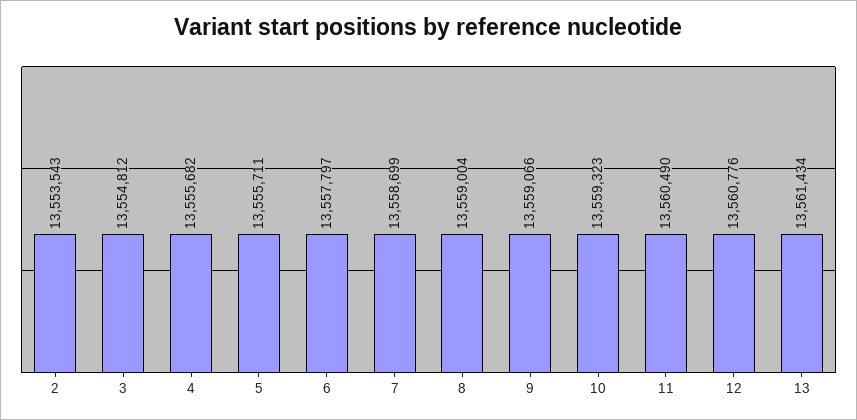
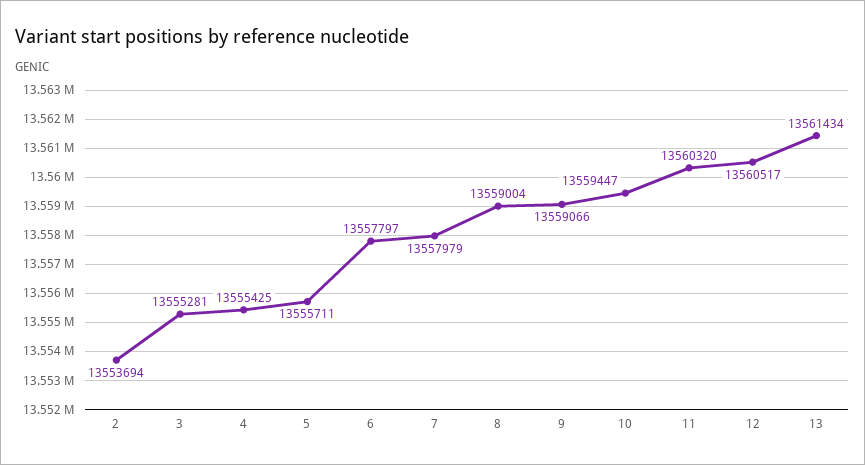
  {
-   "2": 13553543,
+   "2": 13553694,
-   "3": 13554812,
+   "3": 13555281,
-   "4": 13555682,
+   "4": 13555425,
    "5": 13555711,
    "6": 13557797,
-   "7": 13558699,
+   "7": 13557979,
    "8": 13559004,
    "9": 13559066,
-   "10": 13559323,
+   "10": 13559447,
-   "11": 13560490,
+   "11": 13560320,
-   "12": 13560776,
+   "12": 13560517,
    "13": 13561434
  }

